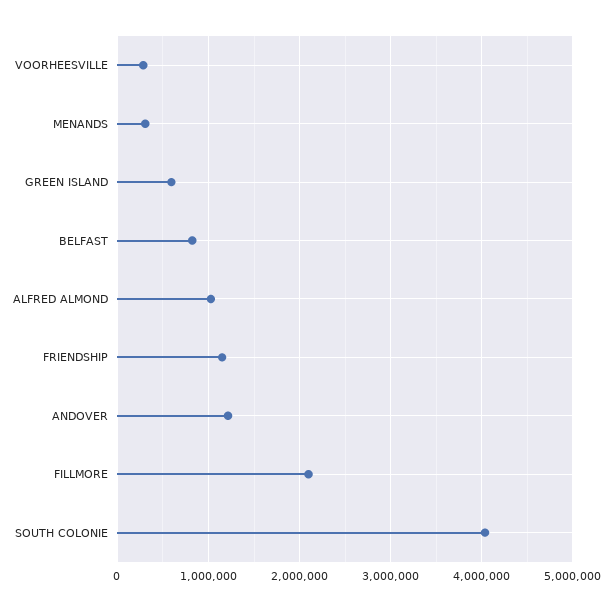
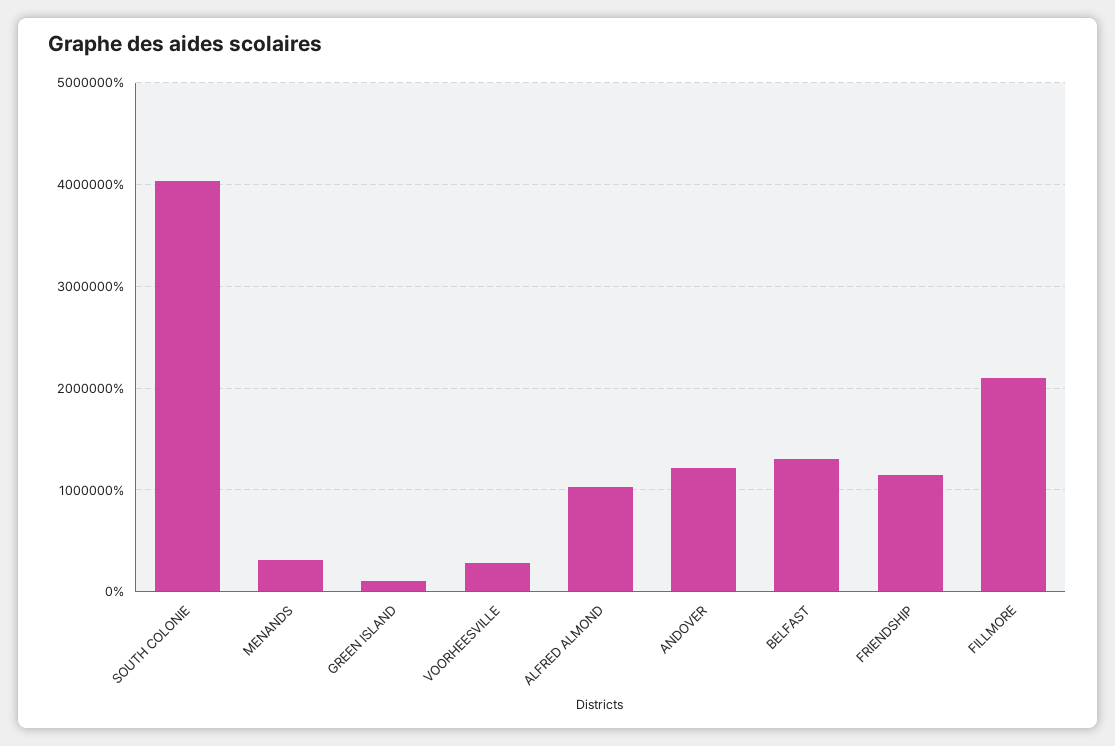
  {
    "VOORHEESVILLE": 300000,
    "MENANDS": 300000,
-   "GREEN ISLAND": 600000,
+   "GREEN ISLAND": 100000,
-   "BELFAST": 800000,
+   "BELFAST": 1300000,
    "ALFRED ALMOND": 1000000,
    "FRIENDSHIP": 1100000,
    "ANDOVER": 1200000,
    "FILLMORE": 2100000,
    "SOUTH COLONIE": 4000000
  }

